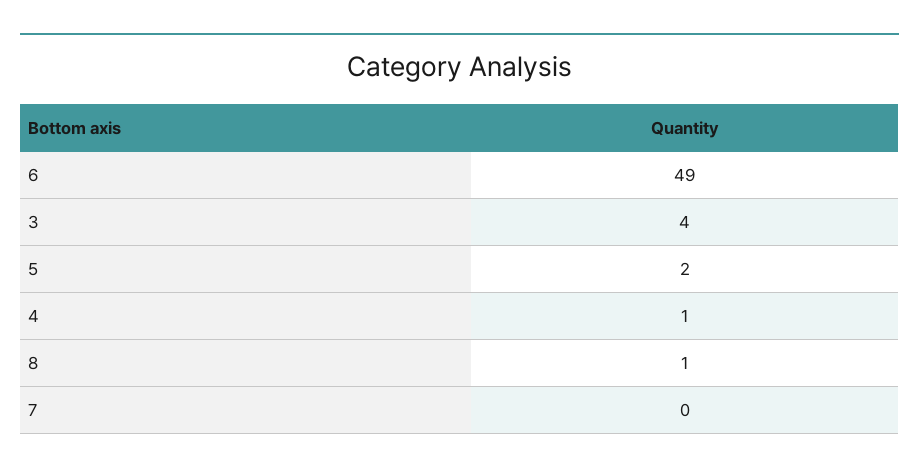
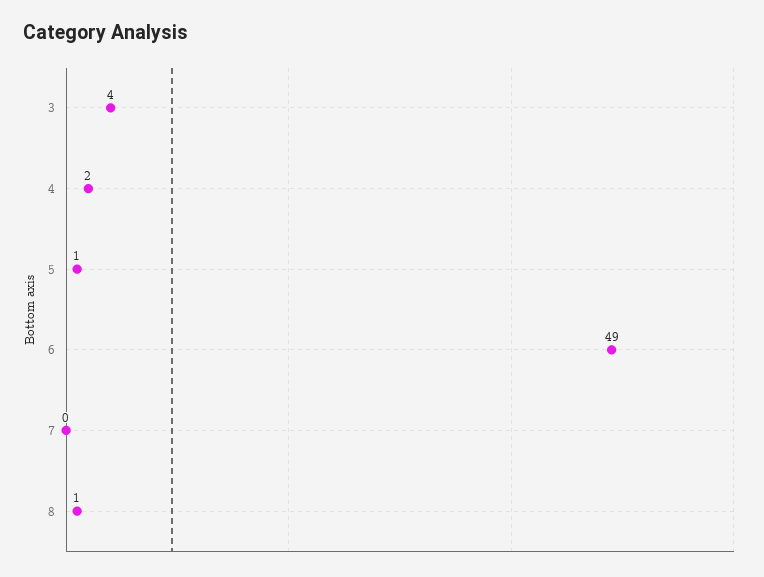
  {
    "6": 49,
    "3": 4,
-   "5": 2,
+   "5": 1,
-   "4": 1,
+   "4": 2,
    "8": 1,
    "7": 0
  }

